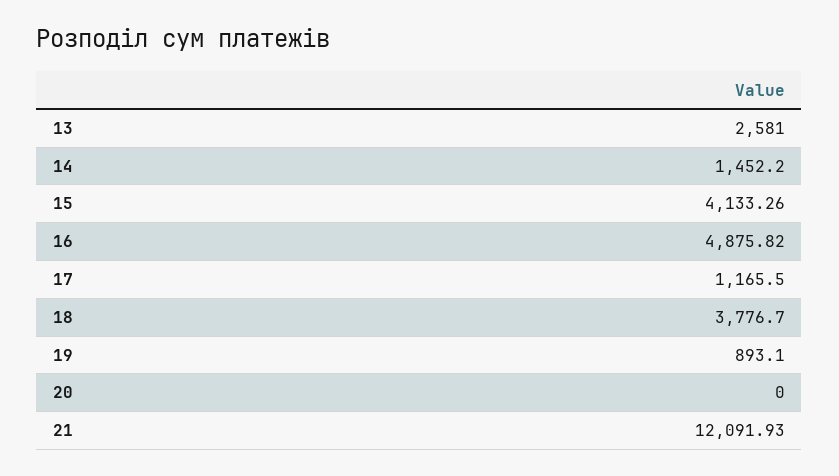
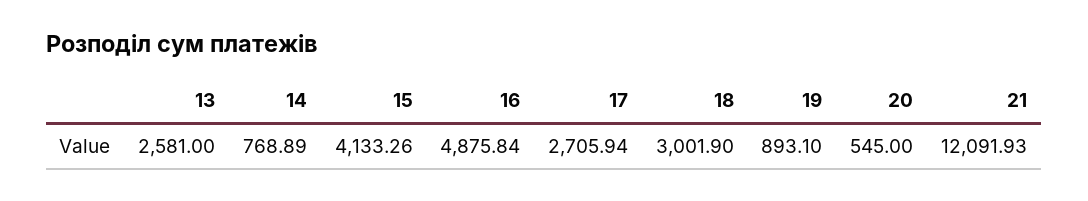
  {
    "13": 2581,
-   "14": 1452.2,
+   "14": 768.89,
    "15": 4133.26,
-   "16": 4875.82,
+   "16": 4875.84,
-   "17": 1165.5,
+   "17": 2705.94,
-   "18": 3776.7,
+   "18": 3001.9,
    "19": 893.1,
-   "20": 0,
+   "20": 545,
    "21": 12091.93
  }

